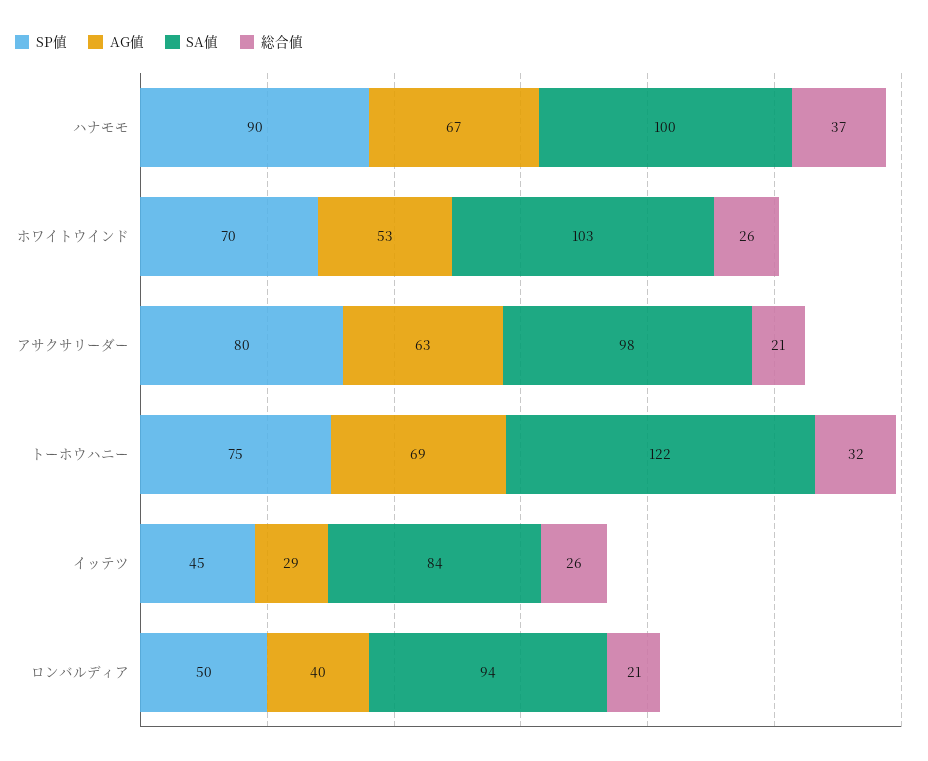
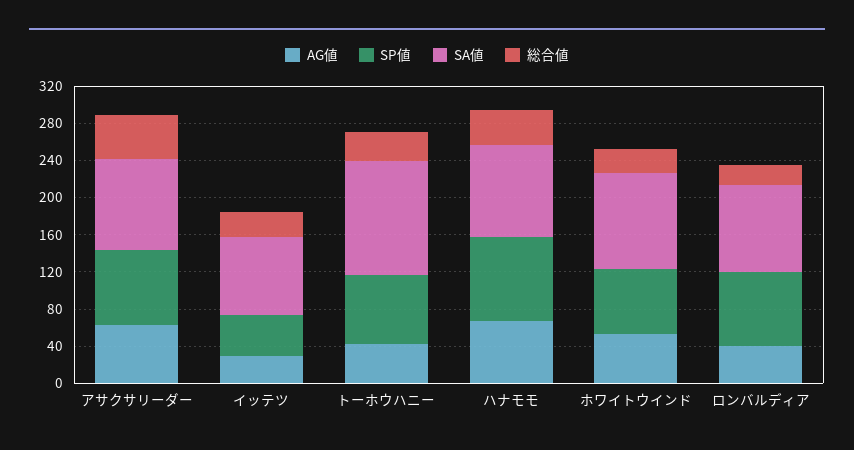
  {
    "SP値": {
      "ハナモモ": 90,
      "ホワイトウインド": 70,
      "アサクサリーダー": 80,
      "トーホウハニー": 75,
      "イッテツ": 45,
-     "ロンバルディア": 50
+     "ロンバルディア": 80
    },
    "AG値": {
      "ハナモモ": 67,
      "ホワイトウインド": 53,
      "アサクサリーダー": 63,
-     "トーホウハニー": 69,
+     "トーホウハニー": 40,
      "イッテツ": 29,
      "ロンバルディア": 40
    },
    "SA値": {
      "ハナモモ": 100,
      "ホワイトウインド": 103,
      "アサクサリーダー": 98,
      "トーホウハニー": 122,
      "イッテツ": 84,
      "ロンバルディア": 94
    },
    "総合値": {
      "ハナモモ": 37,
      "ホワイトウインド": 26,
-     "アサクサリーダー": 21,
+     "アサクサリーダー": 50,
      "トーホウハニー": 32,
      "イッテツ": 26,
      "ロンバルディア": 21
    }
  }

